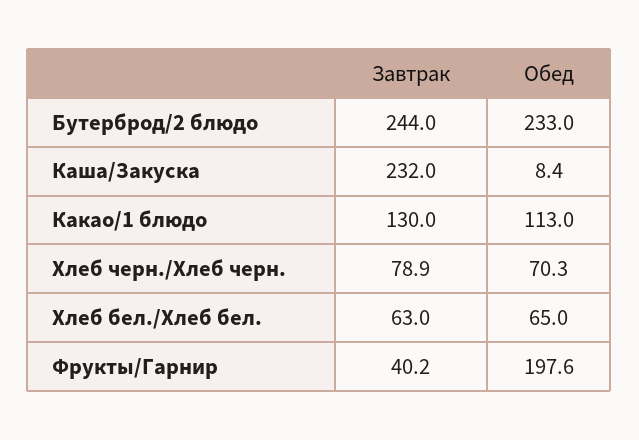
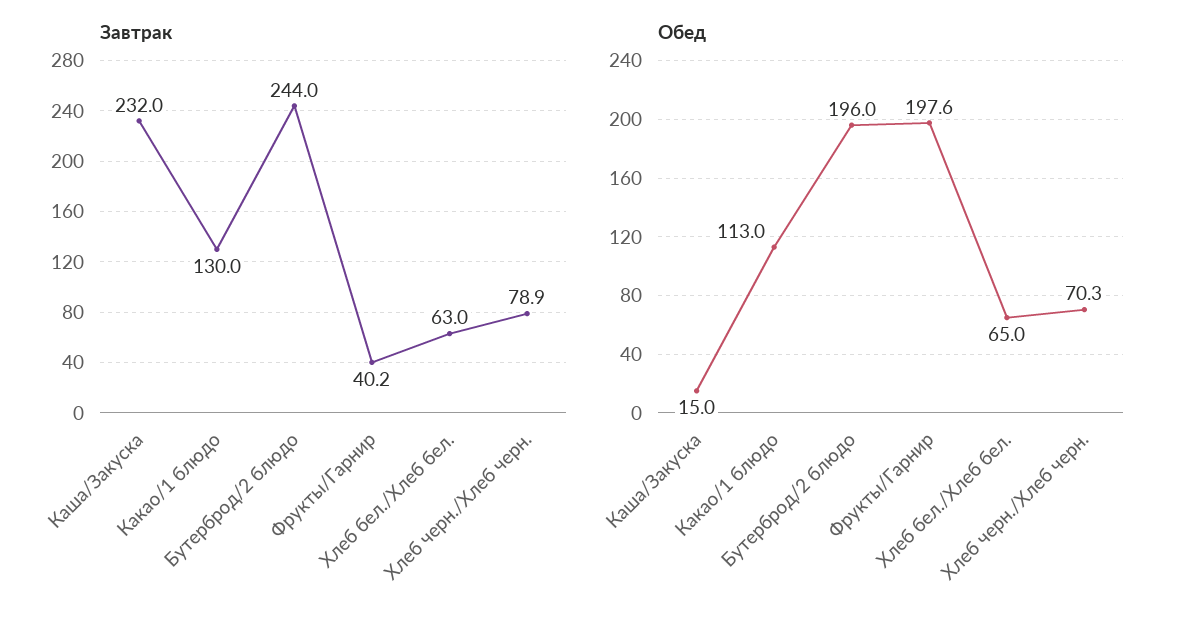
  {
    "Завтрак": {
      "Бутерброд/2 блюдо": 244,
      "Каша/Закуска": 232,
      "Какао/1 блюдо": 130,
      "Хлеб черн./Хлеб черн.": 78.9,
      "Хлеб бел./Хлеб бел.": 63,
      "Фрукты/Гарнир": 40.2
    },
    "Обед": {
-     "Бутерброд/2 блюдо": 233,
+     "Бутерброд/2 блюдо": 196,
-     "Каша/Закуска": 8.4,
+     "Каша/Закуска": 15,
      "Какао/1 блюдо": 113,
      "Хлеб черн./Хлеб черн.": 70.3,
      "Хлеб бел./Хлеб бел.": 65,
      "Фрукты/Гарнир": 197.6
    }
  }

